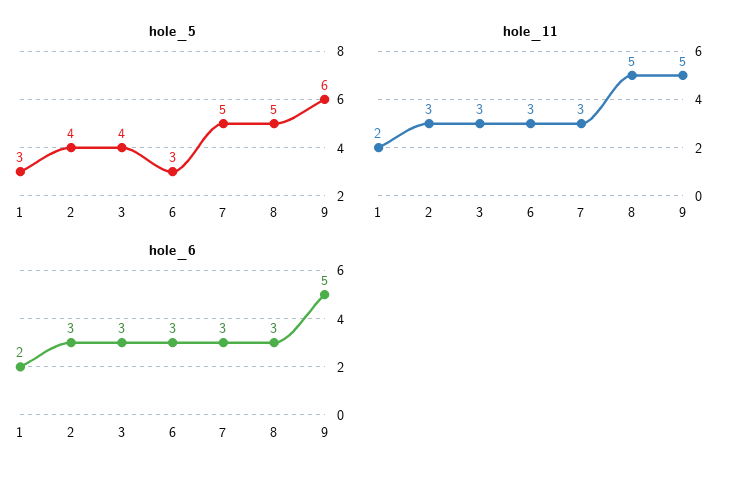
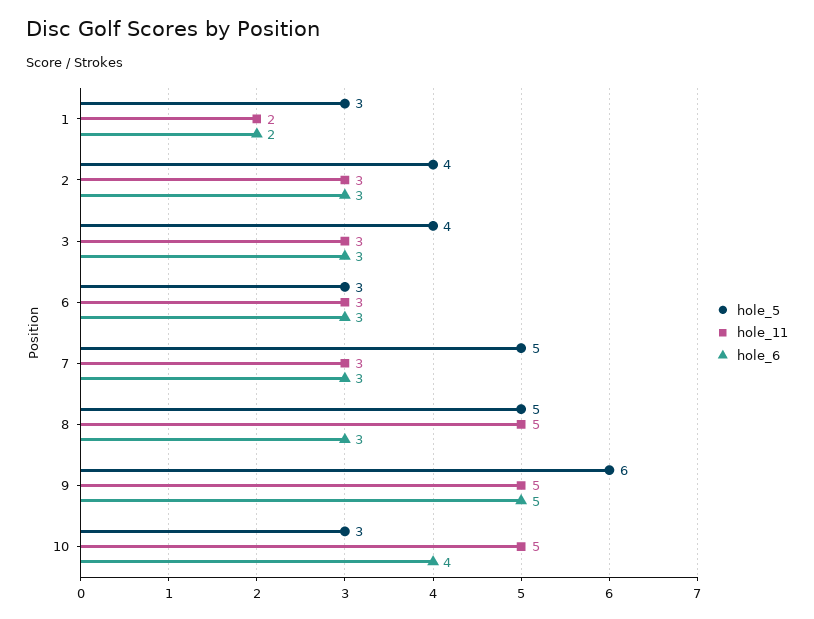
  {
    "hole_5": {
      "1": 3,
      "2": 4,
      "3": 4,
      "6": 3,
      "7": 5,
      "8": 5,
-     "9": 6
+     "9": 6,
+     "10": 3
    },
    "hole_11": {
      "1": 2,
      "2": 3,
      "3": 3,
      "6": 3,
      "7": 3,
      "8": 5,
-     "9": 5
+     "9": 5,
+     "10": 5
    },
    "hole_6": {
      "1": 2,
      "2": 3,
      "3": 3,
      "6": 3,
      "7": 3,
      "8": 3,
-     "9": 5
+     "9": 5,
+     "10": 4
    }
  }

